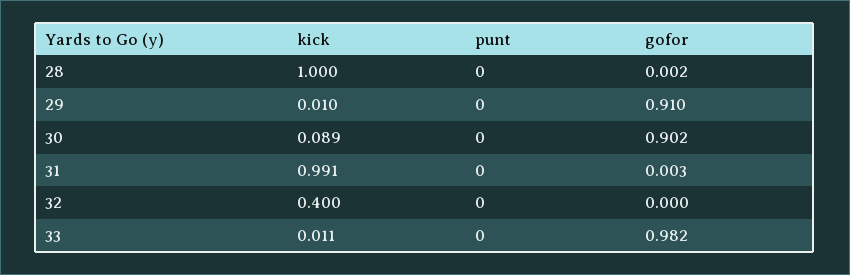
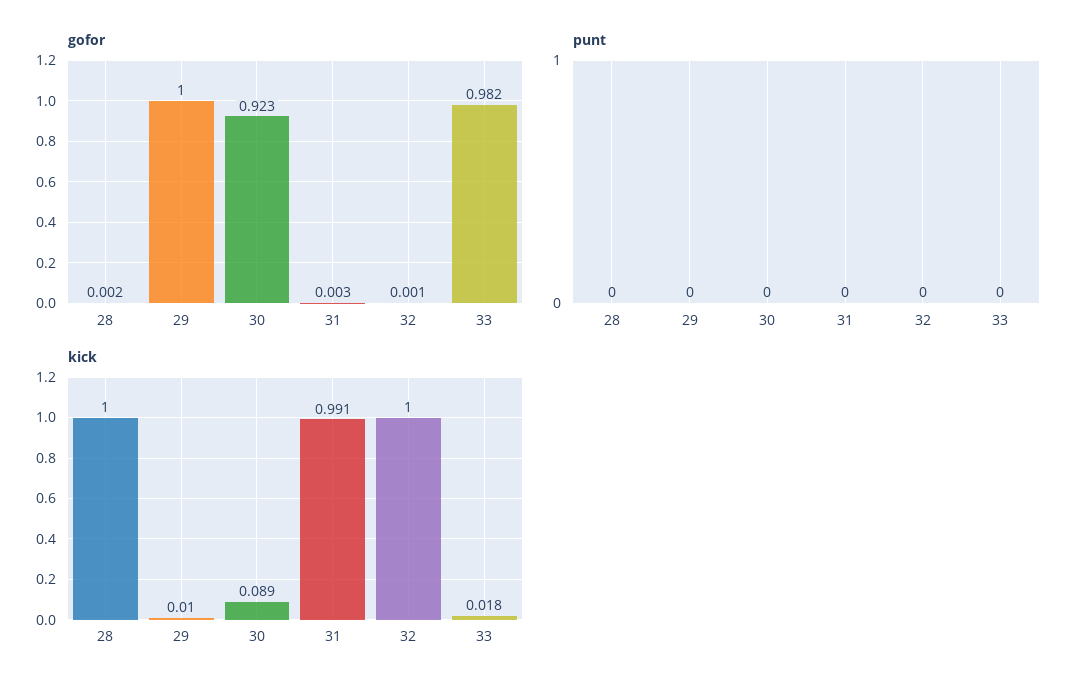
  {
    "kick": {
      "28": 1,
      "29": 0.01,
      "30": 0.089,
      "31": 0.991,
-     "32": 0.4,
+     "32": 1,
-     "33": 0.011
+     "33": 0.018
    },
    "punt": {
      "28": 0,
      "29": 0,
      "30": 0,
      "31": 0,
      "32": 0,
      "33": 0
    },
    "gofor": {
      "28": 0.002,
-     "29": 0.91,
+     "29": 1,
-     "30": 0.902,
+     "30": 0.923,
      "31": 0.003,
-     "32": 0,
+     "32": 0.001,
      "33": 0.982
    }
  }

